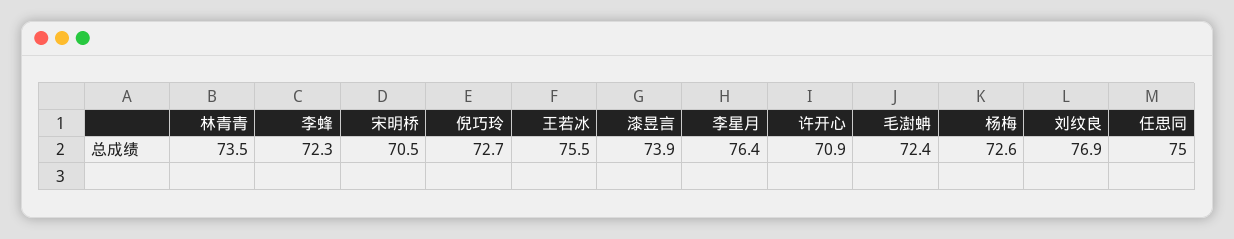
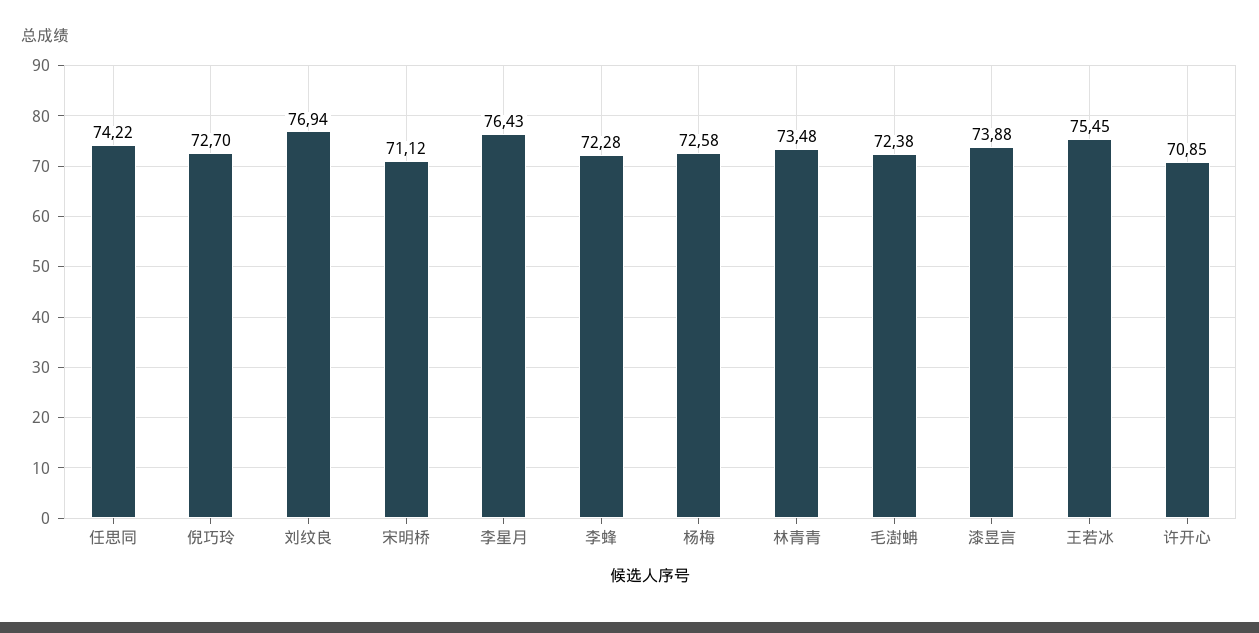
  {
    "林青青": 73.48,
    "李蜂": 72.28,
-   "宋明桥": 70.5,
+   "宋明桥": 71.12,
    "倪巧玲": 72.7,
    "王若冰": 75.45,
    "漆昱言": 73.88,
    "李星月": 76.43,
    "许开心": 70.85,
    "毛澍蚺": 72.38,
    "杨梅": 72.58,
    "刘纹良": 76.94,
-   "任思同": 75
+   "任思同": 74.22
  }

